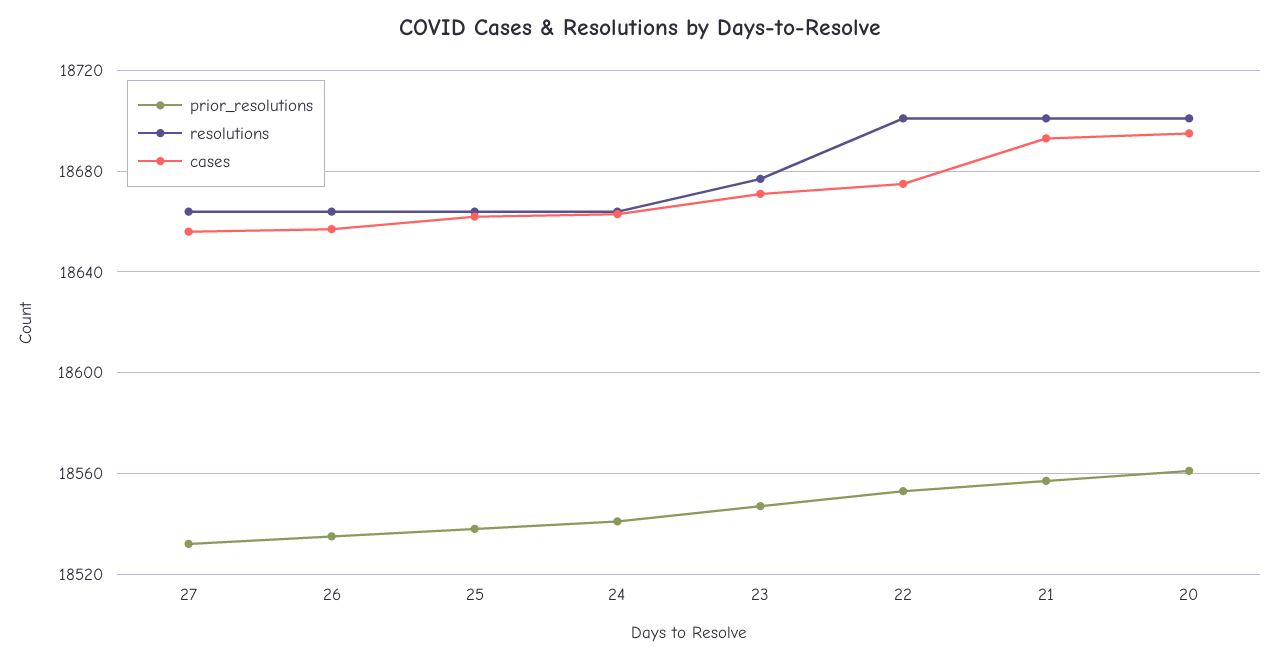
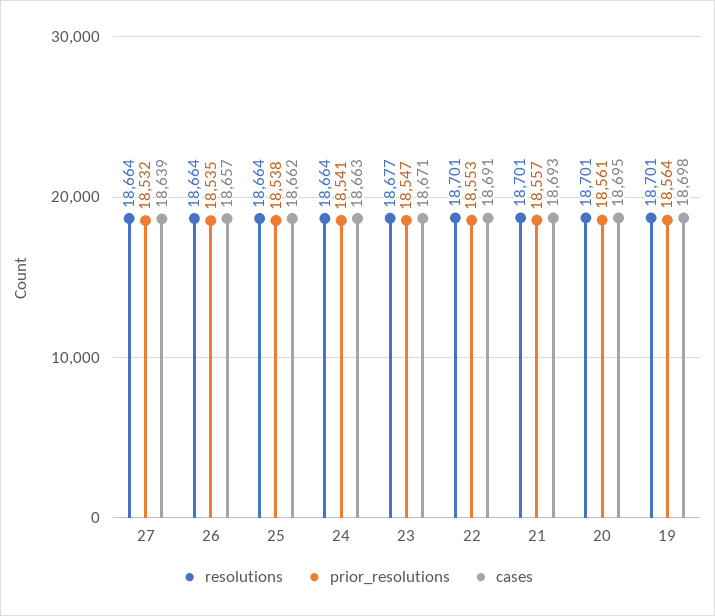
  {
    "prior_resolutions": {
      "27": 18532,
      "26": 18535,
      "25": 18538,
      "24": 18541,
      "23": 18547,
      "22": 18553,
      "21": 18557,
-     "20": 18561
+     "20": 18561,
+     "19": 18564
    },
    "resolutions": {
      "27": 18664,
      "26": 18664,
      "25": 18664,
      "24": 18664,
      "23": 18677,
      "22": 18701,
      "21": 18701,
-     "20": 18701
+     "20": 18701,
+     "19": 18701
    },
    "cases": {
-     "27": 18655,
+     "27": 18639,
      "26": 18657,
      "25": 18662,
      "24": 18663,
      "23": 18671,
-     "22": 18675,
+     "22": 18691,
      "21": 18693,
-     "20": 18695
+     "20": 18695,
+     "19": 18698
    }
  }

